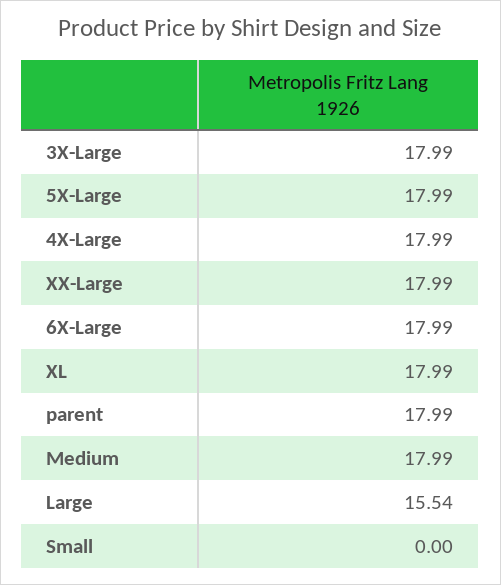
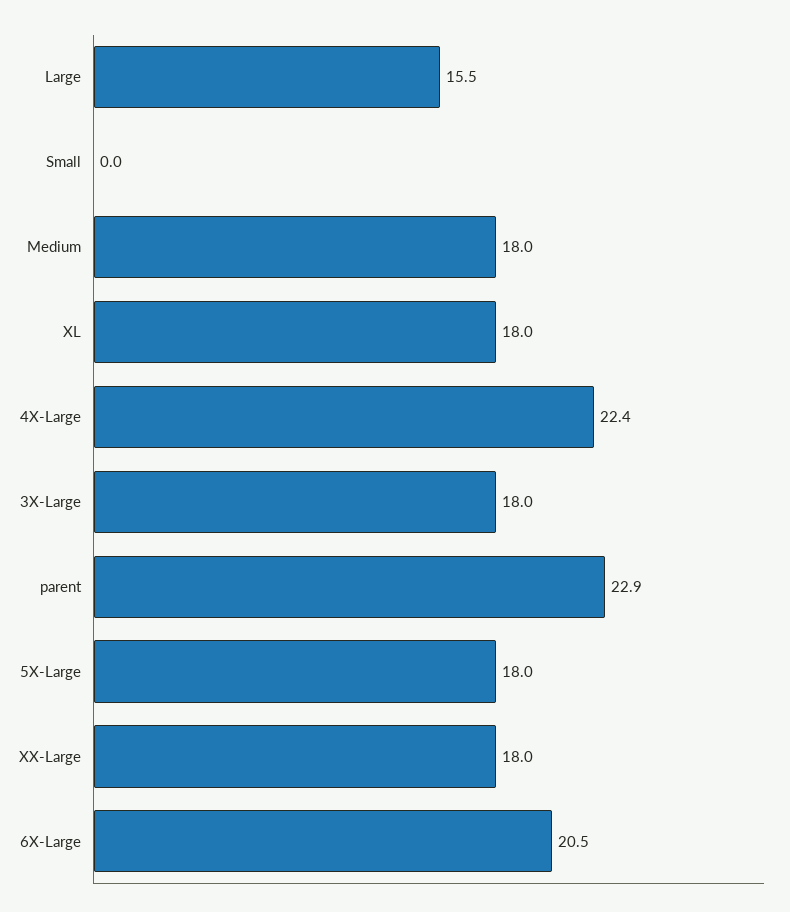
  {
    "3X-Large": 17.99,
    "5X-Large": 17.99,
-   "4X-Large": 17.99,
+   "4X-Large": 22.4,
    "XX-Large": 17.99,
-   "6X-Large": 17.99,
+   "6X-Large": 20.5,
    "XL": 17.99,
-   "parent": 17.99,
+   "parent": 22.9,
    "Medium": 17.99,
    "Large": 15.54,
    "Small": 0
  }

